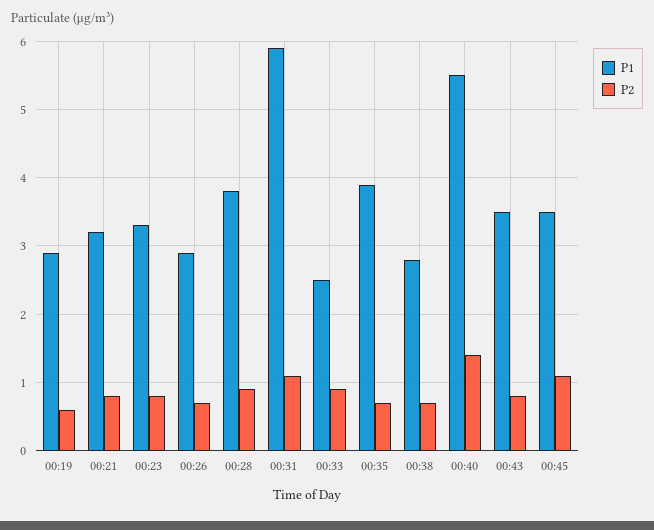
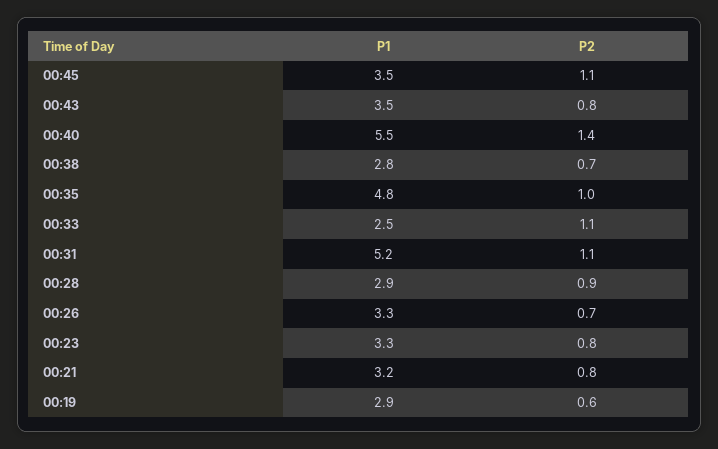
  {
    "P1": {
      "00:19": 2.9,
      "00:21": 3.2,
      "00:23": 3.3,
-     "00:26": 2.9,
+     "00:26": 3.3,
-     "00:28": 3.8,
+     "00:28": 2.9,
-     "00:31": 5.9,
+     "00:31": 5.2,
      "00:33": 2.5,
-     "00:35": 3.9,
+     "00:35": 4.8,
      "00:38": 2.8,
      "00:40": 5.5,
      "00:43": 3.5,
      "00:45": 3.5
    },
    "P2": {
      "00:19": 0.6,
      "00:21": 0.8,
      "00:23": 0.8,
      "00:26": 0.7,
      "00:28": 0.9,
      "00:31": 1.1,
-     "00:33": 0.9,
+     "00:33": 1.1,
-     "00:35": 0.7,
+     "00:35": 1,
      "00:38": 0.7,
      "00:40": 1.4,
      "00:43": 0.8,
      "00:45": 1.1
    }
  }

